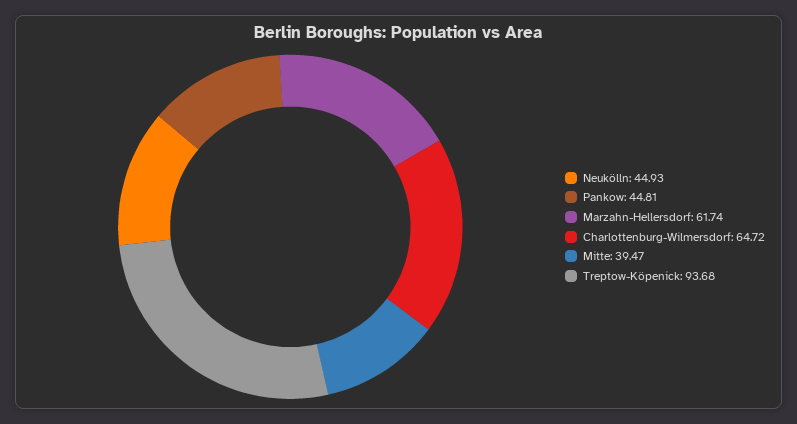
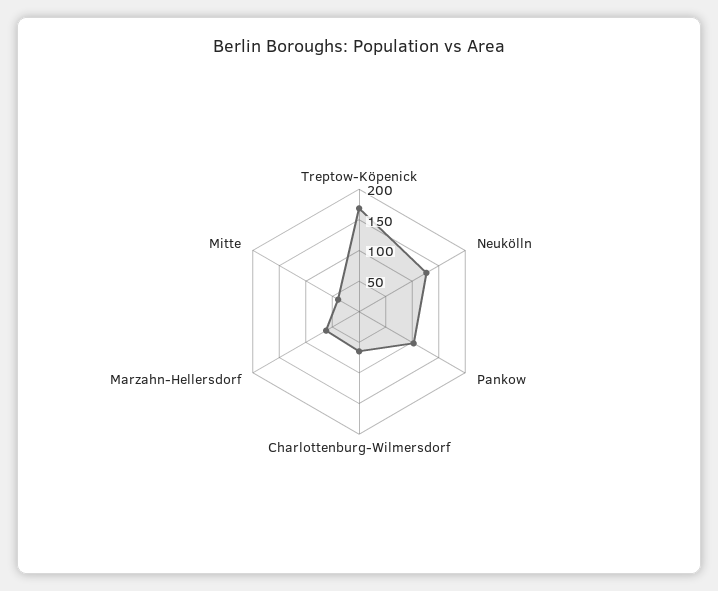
  {
-   "Neukölln": 44.93,
+   "Neukölln": 125,
-   "Pankow": 44.81,
+   "Pankow": 100,
    "Marzahn-Hellersdorf": 61.74,
    "Charlottenburg-Wilmersdorf": 64.72,
    "Mitte": 39.47,
-   "Treptow-Köpenick": 93.68
+   "Treptow-Köpenick": 175
  }

